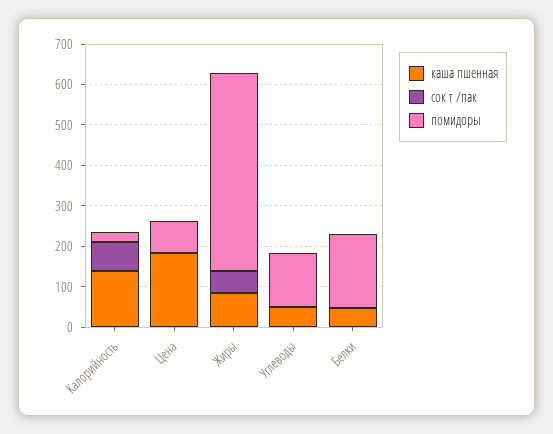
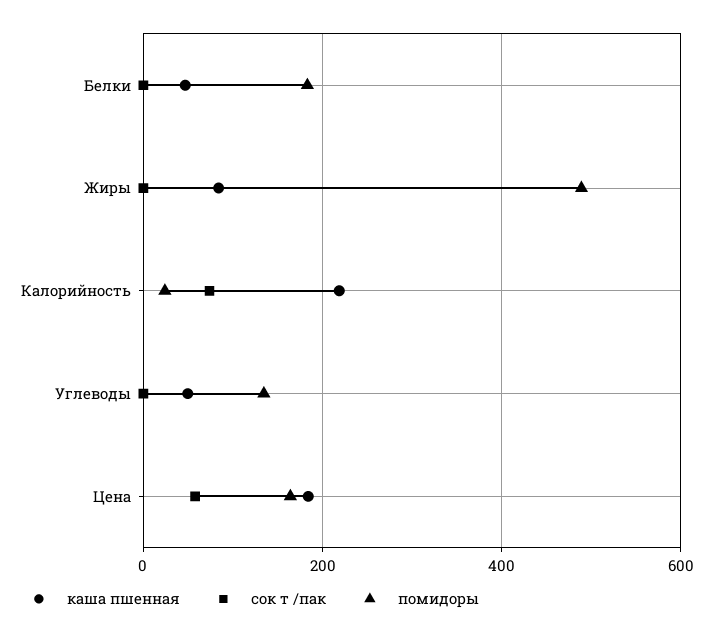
  {
    "каша пшенная": {
-     "Калорийность": 140,
+     "Калорийность": 220,
      "Цена": 180,
      "Жиры": 80,
      "Углеводы": 40,
      "Белки": 40
    },
    "сок т /пак": {
      "Калорийность": 80,
-     "Цена": 0,
+     "Цена": 60,
-     "Жиры": 60,
+     "Жиры": 0,
      "Углеводы": 0,
      "Белки": 0
    },
    "помидоры": {
      "Калорийность": 20,
-     "Цена": 80,
+     "Цена": 160,
      "Жиры": 480,
      "Углеводы": 140,
      "Белки": 180
    }
  }

